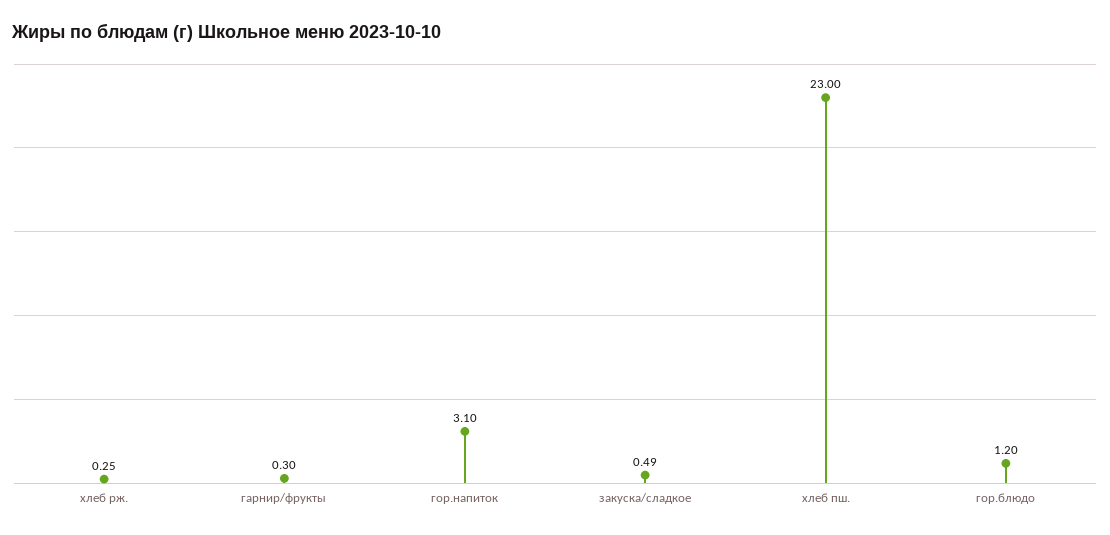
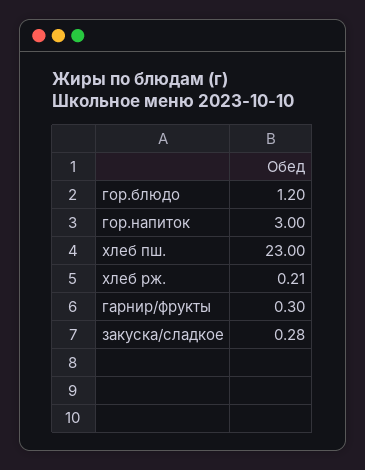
  {
-   "хлеб рж.": 0.25,
+   "хлеб рж.": 0.21,
    "гарнир/фрукты": 0.3,
-   "гор.напиток": 3.1,
+   "гор.напиток": 3,
-   "закуска/сладкое": 0.49,
+   "закуска/сладкое": 0.28,
    "хлеб пш.": 23,
    "гор.блюдо": 1.2
  }

